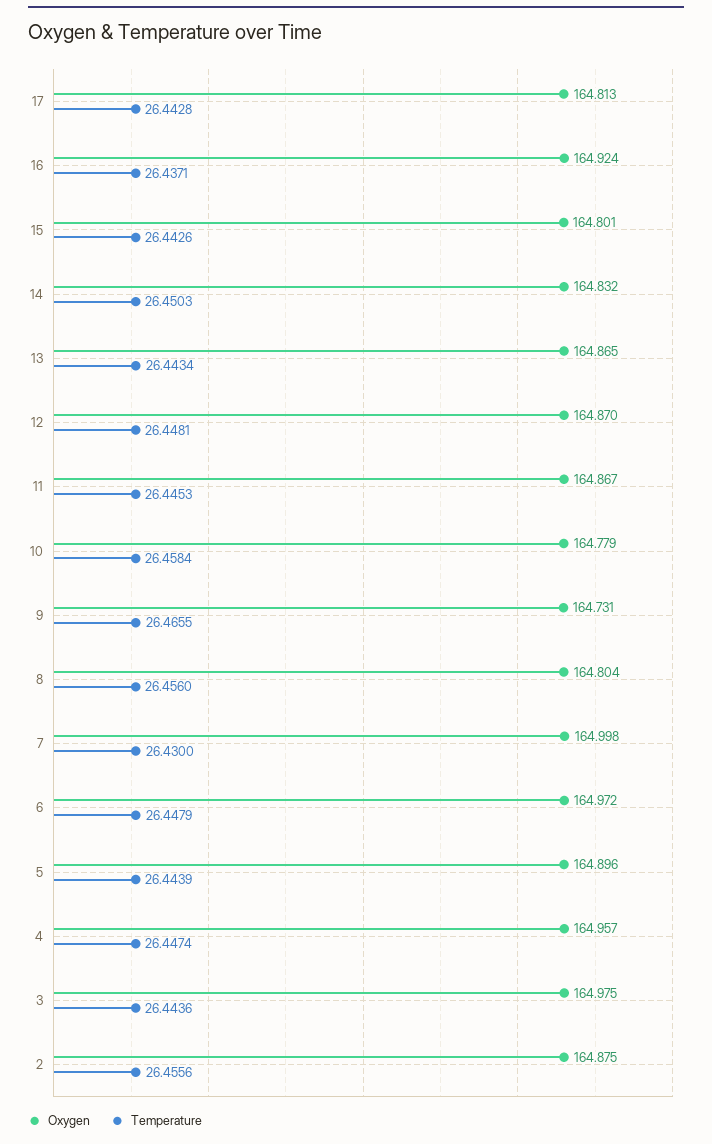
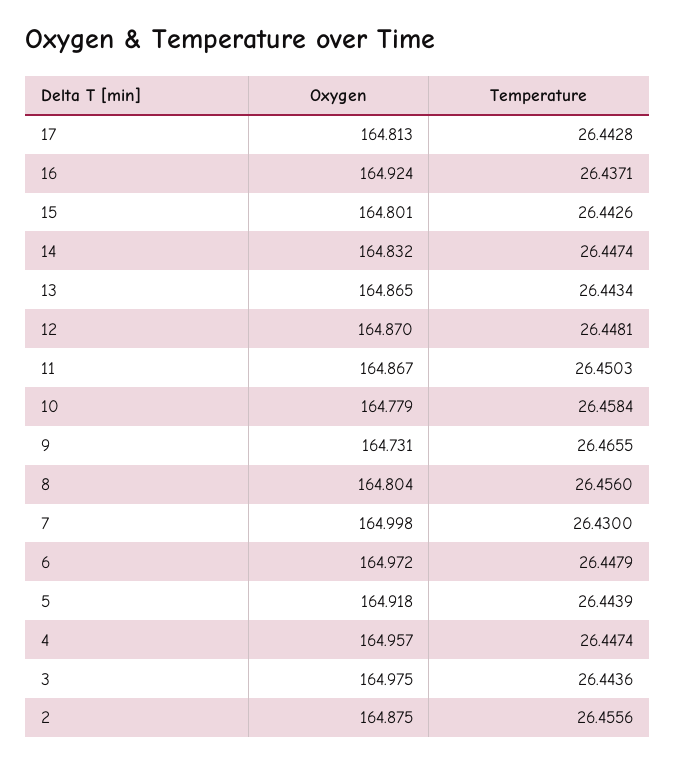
  {
    "Oxygen": {
      "17": 164.813,
      "16": 164.924,
      "15": 164.801,
      "14": 164.832,
      "13": 164.865,
      "12": 164.87,
      "11": 164.867,
      "10": 164.779,
      "9": 164.731,
      "8": 164.804,
      "7": 164.998,
      "6": 164.972,
-     "5": 164.896,
+     "5": 164.918,
      "4": 164.957,
      "3": 164.975,
      "2": 164.875
    },
    "Temperature": {
      "17": 26.4428,
      "16": 26.4371,
      "15": 26.4426,
-     "14": 26.4503,
+     "14": 26.4474,
      "13": 26.4434,
      "12": 26.4481,
-     "11": 26.4453,
+     "11": 26.4503,
      "10": 26.4584,
      "9": 26.4655,
      "8": 26.456,
      "7": 26.43,
      "6": 26.4479,
      "5": 26.4439,
      "4": 26.4474,
      "3": 26.4436,
      "2": 26.4556
    }
  }

